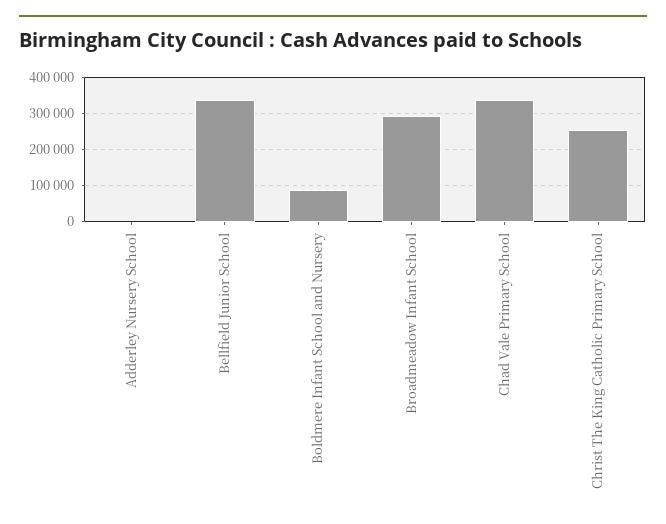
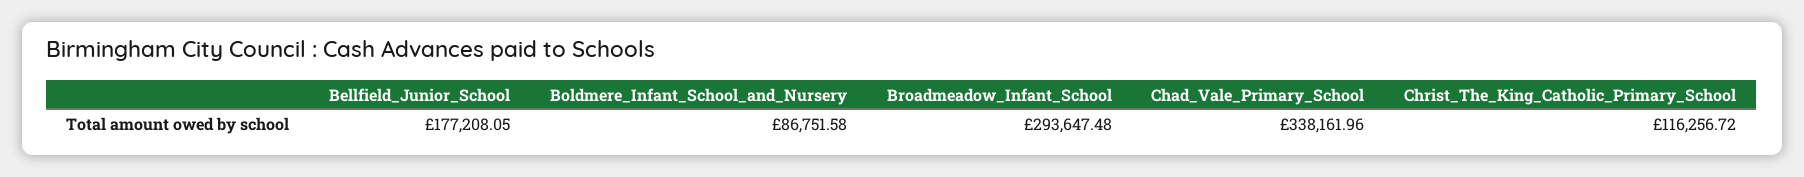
  {
-   "Adderley Nursery School": 0,
-   "Bellfield Junior School": 340000,
+   "Bellfield Junior School": 177208.05,
    "Boldmere Infant School and Nursery": 86751.58,
    "Broadmeadow Infant School": 293647.48,
    "Chad Vale Primary School": 338161.96,
-   "Christ The King Catholic Primary School": 260000
+   "Christ The King Catholic Primary School": 116256.72
  }

